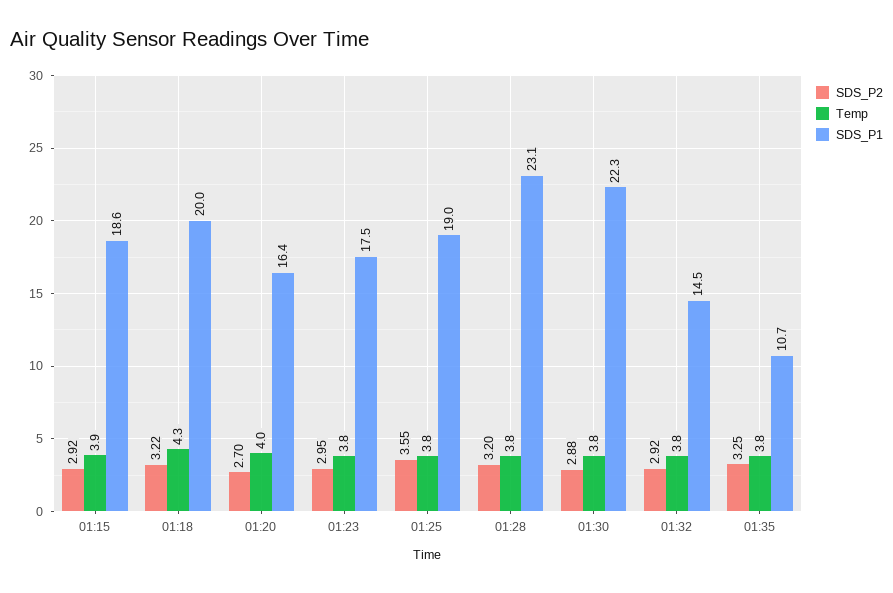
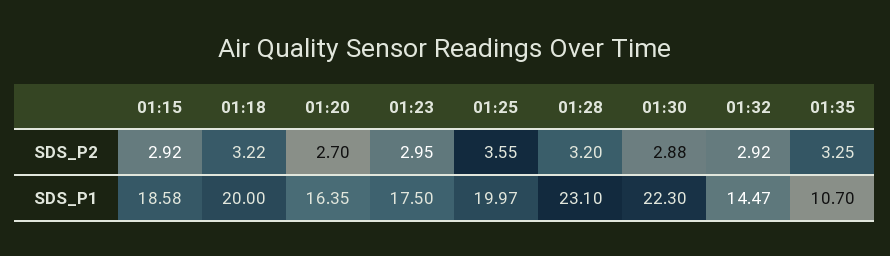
  {
    "SDS_P2": {
      "01:15": 2.92,
      "01:18": 3.22,
      "01:20": 2.7,
      "01:23": 2.95,
      "01:25": 3.55,
      "01:28": 3.2,
      "01:30": 2.88,
      "01:32": 2.92,
      "01:35": 3.25
    },
-   "Temp": {
-     "01:15": 3.9,
-     "01:18": 4.3,
-     "01:20": 4,
-     "01:23": 3.8,
-     "01:25": 3.8,
-     "01:28": 3.8,
-     "01:30": 3.8,
-     "01:32": 3.8,
-     "01:35": 3.8
-   },
    "SDS_P1": {
      "01:15": 18.58,
      "01:18": 20,
      "01:20": 16.35,
      "01:23": 17.5,
-     "01:25": 19,
+     "01:25": 19.97,
      "01:28": 23.1,
      "01:30": 22.3,
      "01:32": 14.47,
      "01:35": 10.7
    }
  }

